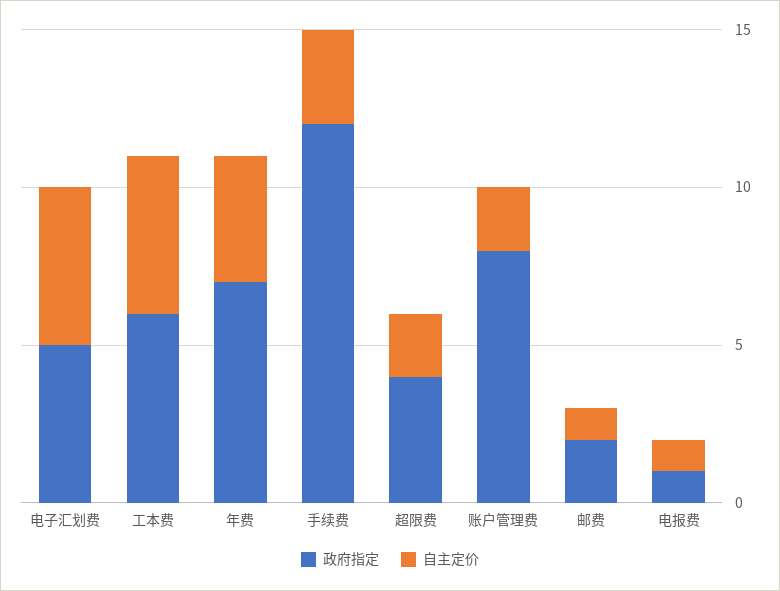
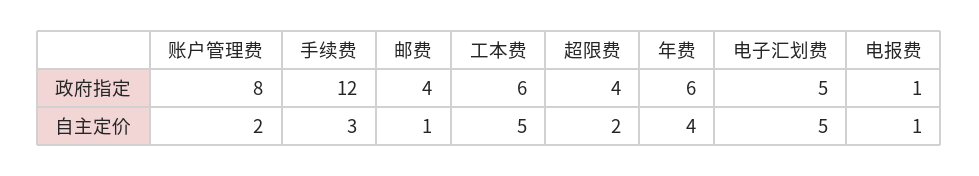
  {
    "政府指定": {
      "电子汇划费": 5,
      "工本费": 6,
-     "年费": 7,
+     "年费": 6,
      "手续费": 12,
      "超限费": 4,
      "账户管理费": 8,
-     "邮费": 2,
+     "邮费": 4,
      "电报费": 1
    },
    "自主定价": {
      "电子汇划费": 5,
      "工本费": 5,
      "年费": 4,
      "手续费": 3,
      "超限费": 2,
      "账户管理费": 2,
      "邮费": 1,
      "电报费": 1
    }
  }

